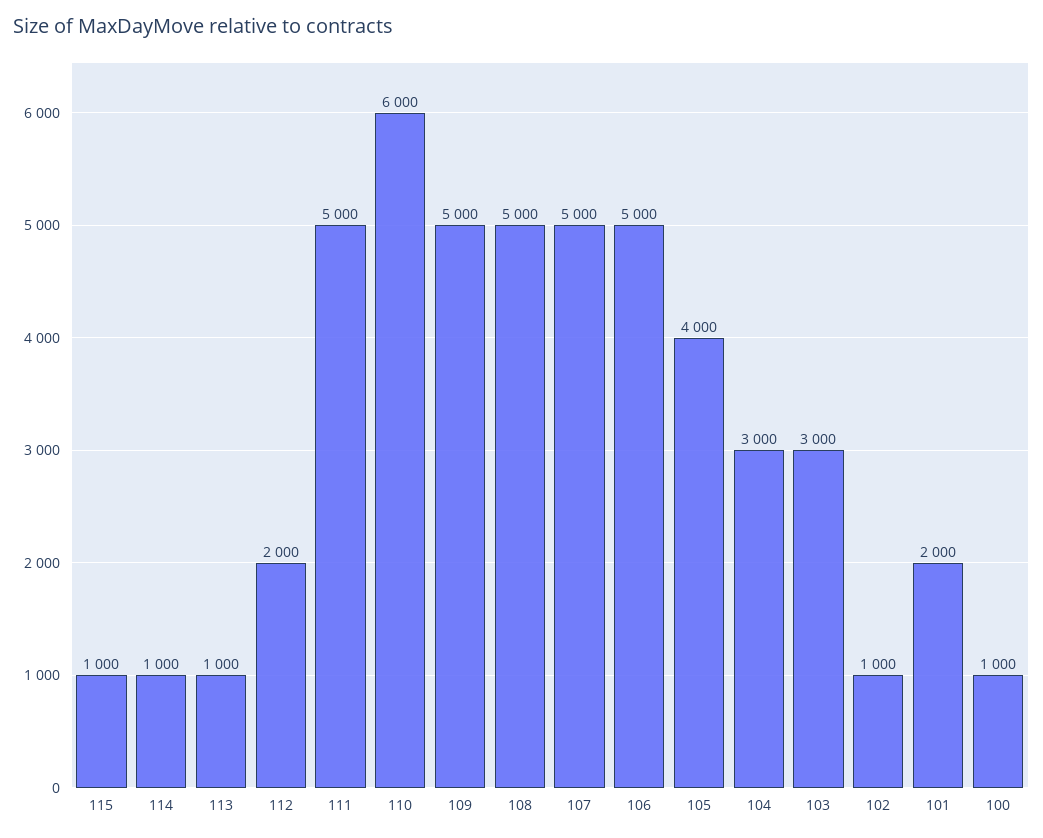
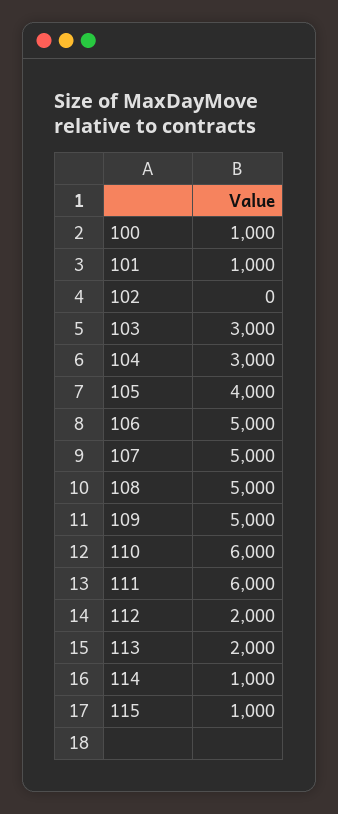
  {
    "115": 1000,
    "114": 1000,
-   "113": 1000,
+   "113": 2000,
    "112": 2000,
-   "111": 5000,
+   "111": 6000,
    "110": 6000,
    "109": 5000,
    "108": 5000,
    "107": 5000,
    "106": 5000,
    "105": 4000,
    "104": 3000,
    "103": 3000,
-   "102": 1000,
+   "102": 0,
-   "101": 2000,
+   "101": 1000,
    "100": 1000
  }

